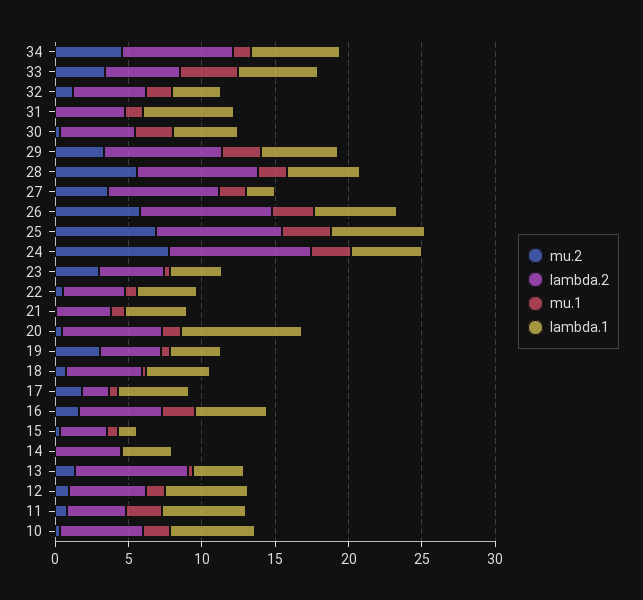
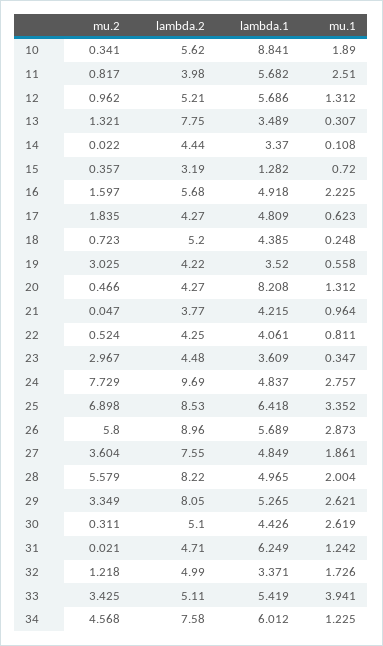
  {
    "mu.2": {
      "34": 4.568,
      "33": 3.425,
      "32": 1.218,
      "31": 0.021,
      "30": 0.311,
      "29": 3.349,
      "28": 5.579,
      "27": 3.604,
      "26": 5.8,
      "25": 6.898,
      "24": 7.729,
      "23": 2.967,
      "22": 0.524,
      "21": 0.047,
      "20": 0.466,
      "19": 3.025,
      "18": 0.723,
      "17": 1.835,
      "16": 1.597,
      "15": 0.357,
      "14": 0.022,
      "13": 1.321,
      "12": 0.962,
      "11": 0.817,
      "10": 0.341
    },
    "lambda.2": {
      "34": 7.58,
      "33": 5.11,
      "32": 4.99,
      "31": 4.71,
      "30": 5.1,
      "29": 8.05,
      "28": 8.22,
      "27": 7.55,
      "26": 8.96,
      "25": 8.53,
      "24": 9.69,
      "23": 4.48,
      "22": 4.25,
      "21": 3.77,
-     "20": 7,
+     "20": 4.27,
      "19": 4.22,
      "18": 5.2,
-     "17": 2,
+     "17": 4.27,
      "16": 5.68,
      "15": 3.19,
      "14": 4.44,
      "13": 7.75,
      "12": 5.21,
      "11": 3.98,
      "10": 5.62
    },
    "mu.1": {
      "34": 1.225,
      "33": 3.941,
      "32": 1.726,
      "31": 1.242,
      "30": 2.619,
      "29": 2.621,
      "28": 2.004,
      "27": 1.861,
      "26": 2.873,
      "25": 3.352,
      "24": 2.757,
      "23": 0.347,
      "22": 0.811,
      "21": 0.964,
      "20": 1.312,
      "19": 0.558,
      "18": 0.248,
      "17": 0.623,
      "16": 2.225,
      "15": 0.72,
      "14": 0.108,
      "13": 0.307,
      "12": 1.312,
      "11": 2.51,
      "10": 1.89
    },
    "lambda.1": {
      "34": 6.012,
      "33": 5.419,
      "32": 3.371,
      "31": 6.249,
      "30": 4.426,
      "29": 5.265,
      "28": 4.965,
-     "27": 2,
+     "27": 4.849,
      "26": 5.689,
      "25": 6.418,
      "24": 4.837,
      "23": 3.609,
      "22": 4.061,
      "21": 4.215,
      "20": 8.208,
      "19": 3.52,
      "18": 4.385,
      "17": 4.809,
      "16": 4.918,
      "15": 1.282,
      "14": 3.37,
      "13": 3.489,
      "12": 5.686,
      "11": 5.682,
-     "10": 6
+     "10": 8.841
    }
  }

